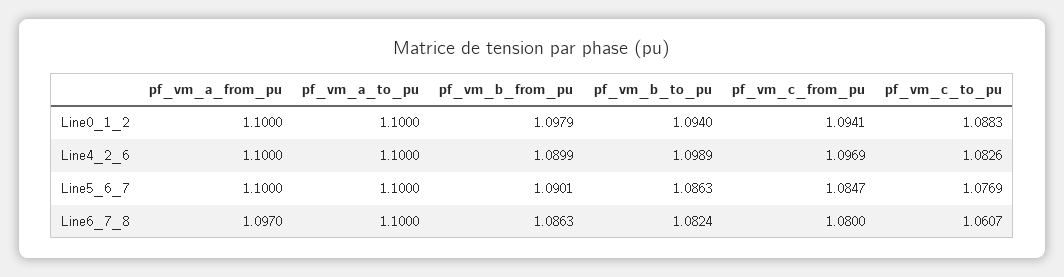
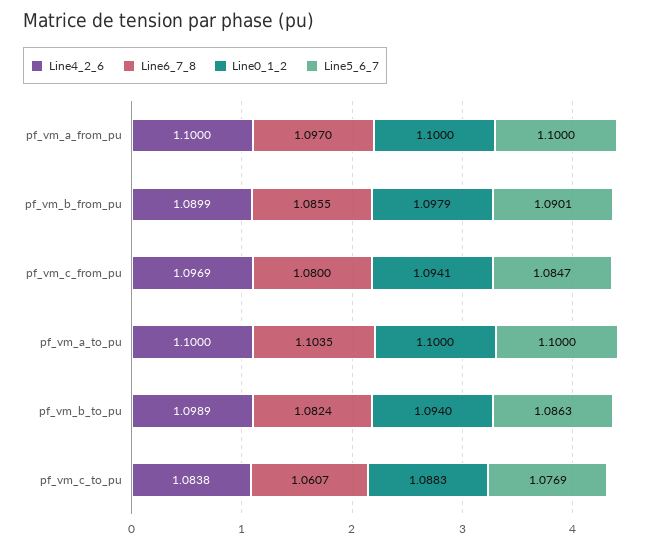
  {
    "Line0_1_2": {
      "pf_vm_a_from_pu": 1.1,
      "pf_vm_a_to_pu": 1.1,
      "pf_vm_b_from_pu": 1.0979,
      "pf_vm_b_to_pu": 1.094,
      "pf_vm_c_from_pu": 1.0941,
      "pf_vm_c_to_pu": 1.0883
    },
    "Line4_2_6": {
      "pf_vm_a_from_pu": 1.1,
      "pf_vm_a_to_pu": 1.1,
      "pf_vm_b_from_pu": 1.0899,
      "pf_vm_b_to_pu": 1.0989,
      "pf_vm_c_from_pu": 1.0969,
-     "pf_vm_c_to_pu": 1.0826
+     "pf_vm_c_to_pu": 1.0838
    },
    "Line5_6_7": {
      "pf_vm_a_from_pu": 1.1,
      "pf_vm_a_to_pu": 1.1,
      "pf_vm_b_from_pu": 1.0901,
      "pf_vm_b_to_pu": 1.0863,
      "pf_vm_c_from_pu": 1.0847,
      "pf_vm_c_to_pu": 1.0769
    },
    "Line6_7_8": {
      "pf_vm_a_from_pu": 1.097,
-     "pf_vm_a_to_pu": 1.1,
+     "pf_vm_a_to_pu": 1.1035,
-     "pf_vm_b_from_pu": 1.0863,
+     "pf_vm_b_from_pu": 1.0855,
      "pf_vm_b_to_pu": 1.0824,
      "pf_vm_c_from_pu": 1.08,
      "pf_vm_c_to_pu": 1.0607
    }
  }

